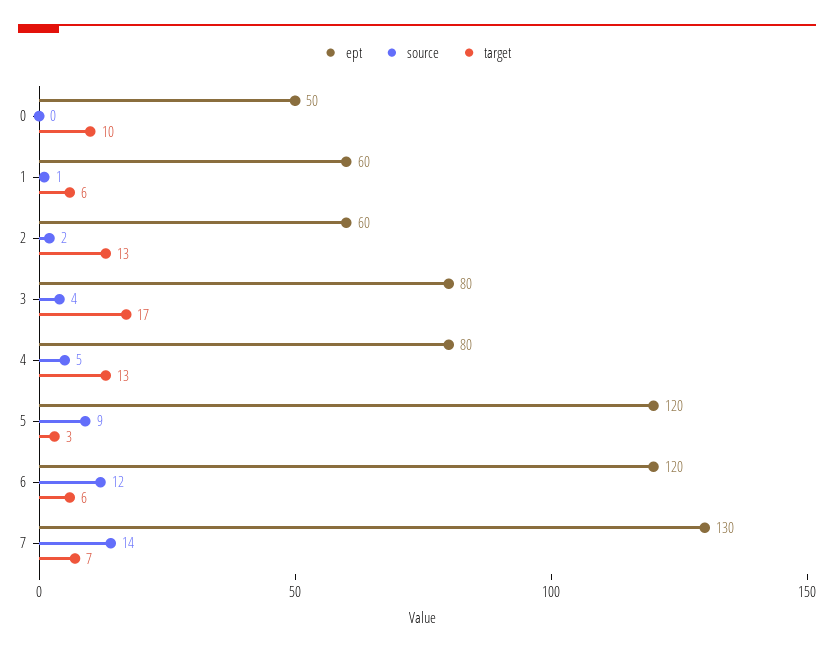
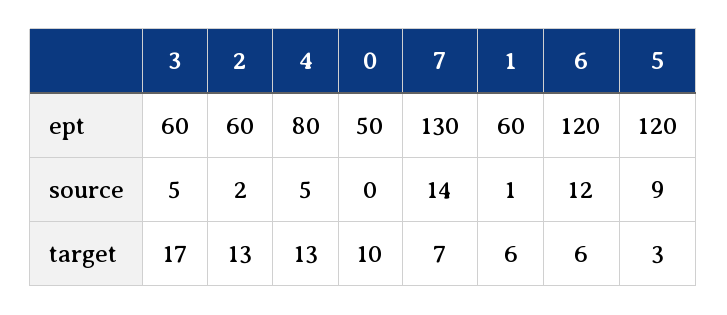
  {
    "ept": {
      "0": 50,
      "1": 60,
      "2": 60,
-     "3": 80,
+     "3": 60,
      "4": 80,
      "5": 120,
      "6": 120,
      "7": 130
    },
    "source": {
      "0": 0,
      "1": 1,
      "2": 2,
-     "3": 4,
+     "3": 5,
      "4": 5,
      "5": 9,
      "6": 12,
      "7": 14
    },
    "target": {
      "0": 10,
      "1": 6,
      "2": 13,
      "3": 17,
      "4": 13,
      "5": 3,
      "6": 6,
      "7": 7
    }
  }

